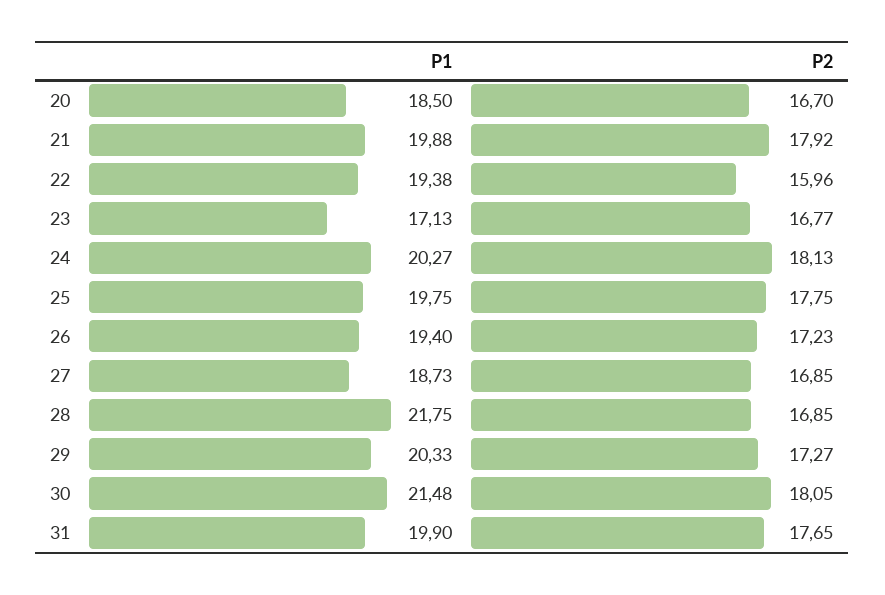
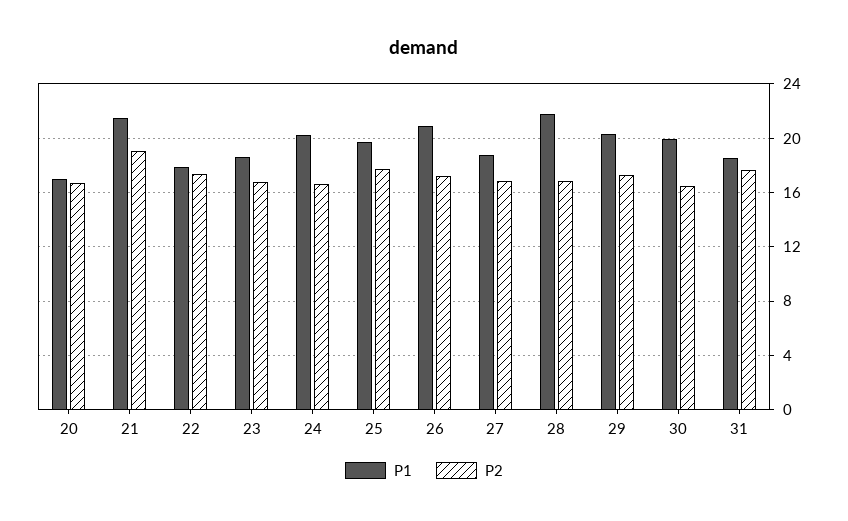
  {
    "P1": {
-     "20": 18.5,
+     "20": 17,
-     "21": 19.88,
+     "21": 21.5,
-     "22": 19.38,
+     "22": 18,
-     "23": 17.13,
+     "23": 18.5,
      "24": 20.27,
      "25": 19.75,
-     "26": 19.4,
+     "26": 21,
      "27": 18.73,
      "28": 21.75,
      "29": 20.33,
-     "30": 21.48,
+     "30": 20,
-     "31": 19.9
+     "31": 18.5
    },
    "P2": {
      "20": 16.7,
-     "21": 17.92,
+     "21": 19,
-     "22": 15.96,
+     "22": 17.5,
      "23": 16.77,
-     "24": 18.13,
+     "24": 16.5,
      "25": 17.75,
      "26": 17.23,
      "27": 16.85,
      "28": 16.85,
      "29": 17.27,
-     "30": 18.05,
+     "30": 16.5,
      "31": 17.65
    }
  }

